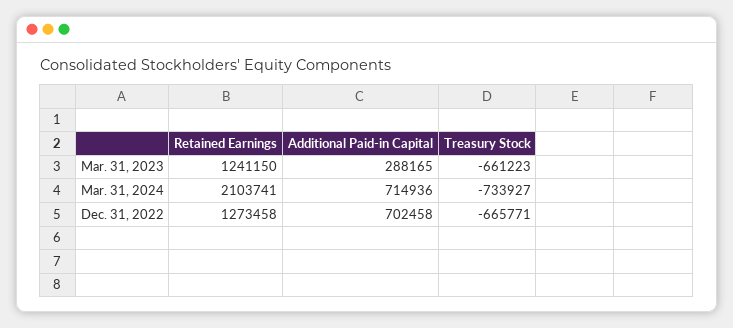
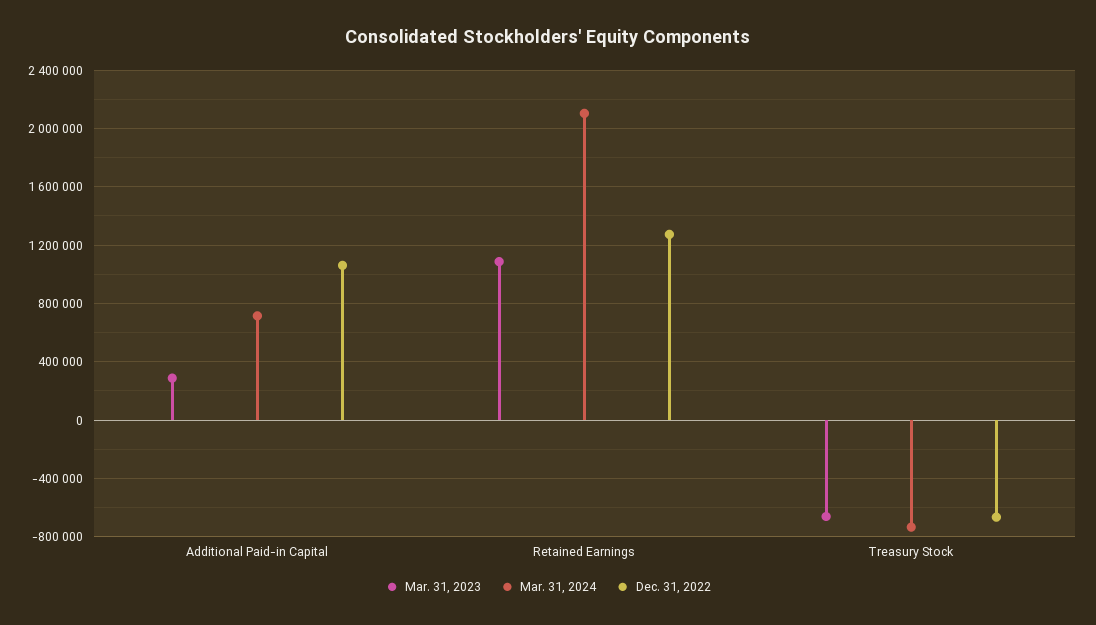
  {
    "Mar. 31, 2023": {
-     "Retained Earnings": 1241150,
+     "Retained Earnings": 1100000,
      "Additional Paid-in Capital": 288165,
      "Treasury Stock": -661223
    },
    "Mar. 31, 2024": {
      "Retained Earnings": 2103741,
      "Additional Paid-in Capital": 714936,
      "Treasury Stock": -733927
    },
    "Dec. 31, 2022": {
      "Retained Earnings": 1273458,
-     "Additional Paid-in Capital": 702458,
+     "Additional Paid-in Capital": 1050000,
      "Treasury Stock": -665771
    }
  }

